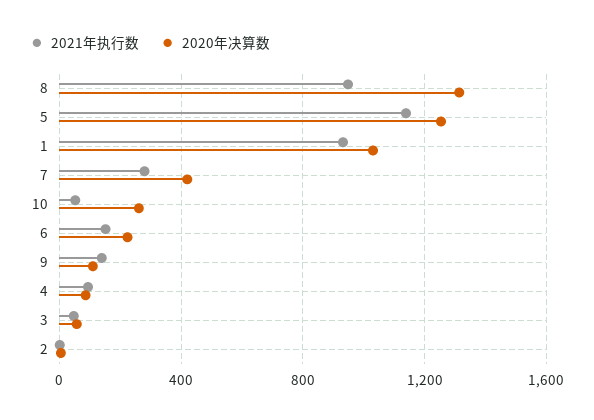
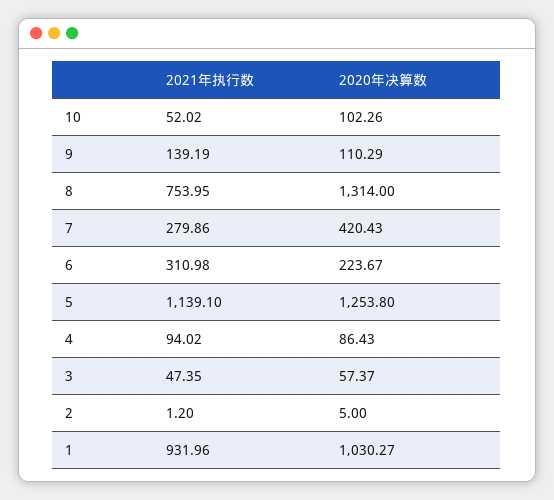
  {
    "2021年执行数": {
-     "8": 950,
+     "8": 753.95,
      "5": 1139.1,
      "1": 931.96,
      "7": 279.86,
      "10": 52.02,
-     "6": 150,
+     "6": 310.98,
      "9": 139.19,
      "4": 94.02,
      "3": 47.35,
      "2": 1.2
    },
    "2020年决算数": {
      "8": 1314,
      "5": 1253.8,
      "1": 1030.27,
      "7": 420.43,
-     "10": 250,
+     "10": 102.26,
      "6": 223.67,
      "9": 110.29,
      "4": 86.43,
      "3": 57.37,
      "2": 5
    }
  }

